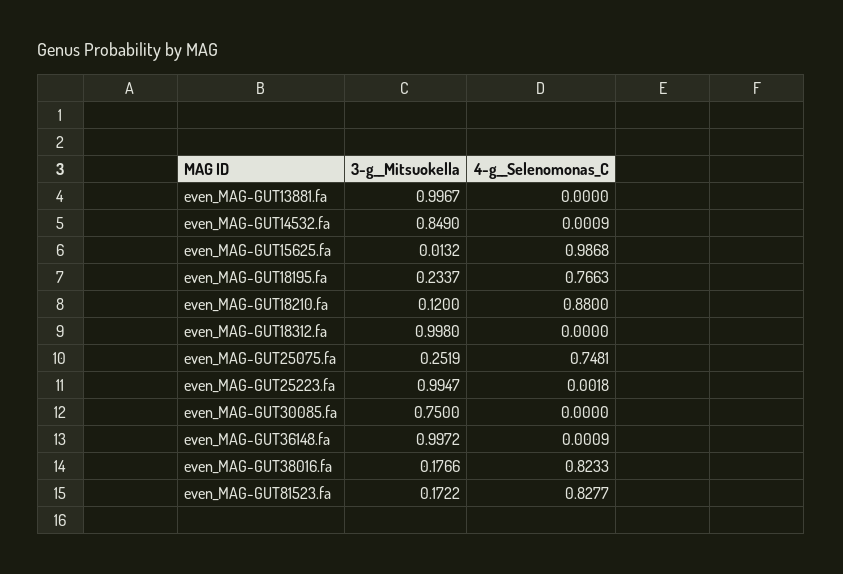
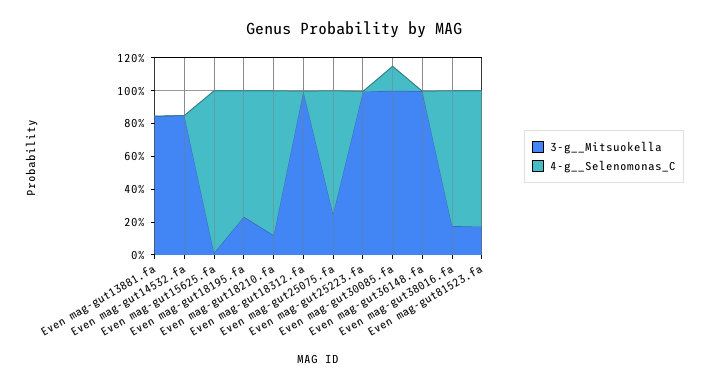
  {
    "3-g__Mitsuokella": {
-     "even_MAG-GUT13881.fa": 0.9967,
+     "even_MAG-GUT13881.fa": 0.85,
      "even_MAG-GUT14532.fa": 0.849,
      "even_MAG-GUT15625.fa": 0.0132,
      "even_MAG-GUT18195.fa": 0.2337,
      "even_MAG-GUT18210.fa": 0.12,
      "even_MAG-GUT18312.fa": 0.998,
      "even_MAG-GUT25075.fa": 0.2519,
      "even_MAG-GUT25223.fa": 0.9947,
-     "even_MAG-GUT30085.fa": 0.75,
+     "even_MAG-GUT30085.fa": 1,
      "even_MAG-GUT36148.fa": 0.9972,
      "even_MAG-GUT38016.fa": 0.1766,
      "even_MAG-GUT81523.fa": 0.1722
    },
    "4-g__Selenomonas_C": {
      "even_MAG-GUT13881.fa": 0,
      "even_MAG-GUT14532.fa": 0.0009,
      "even_MAG-GUT15625.fa": 0.9868,
      "even_MAG-GUT18195.fa": 0.7663,
      "even_MAG-GUT18210.fa": 0.88,
      "even_MAG-GUT18312.fa": 0,
      "even_MAG-GUT25075.fa": 0.7481,
      "even_MAG-GUT25223.fa": 0.0018,
-     "even_MAG-GUT30085.fa": 0,
+     "even_MAG-GUT30085.fa": 0.15,
      "even_MAG-GUT36148.fa": 0.0009,
      "even_MAG-GUT38016.fa": 0.8233,
      "even_MAG-GUT81523.fa": 0.8277
    }
  }

